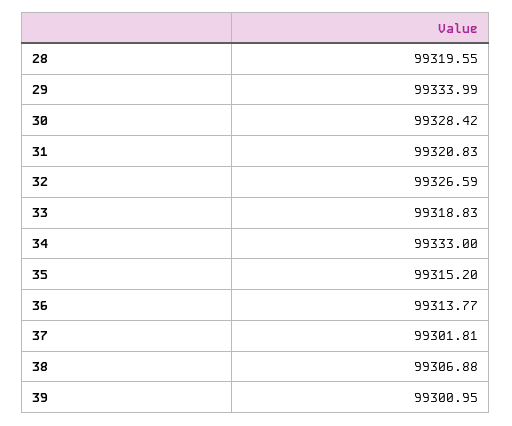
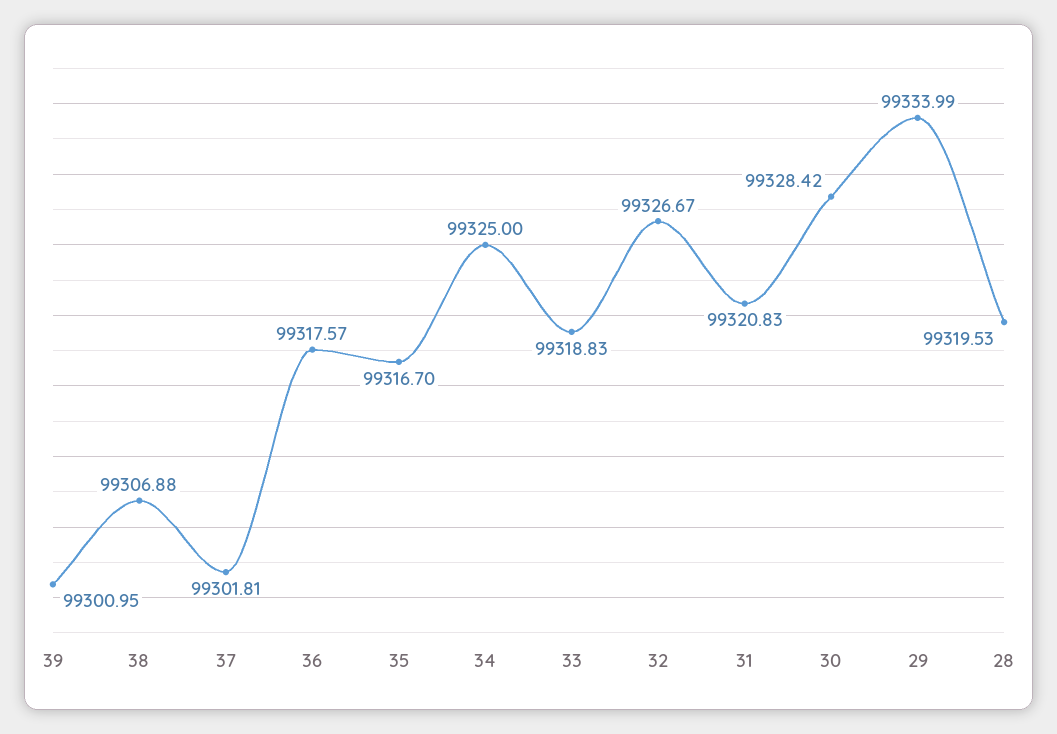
  {
-   "28": 99319.55,
+   "28": 99319.53,
    "29": 99333.99,
    "30": 99328.42,
    "31": 99320.83,
-   "32": 99326.59,
+   "32": 99326.67,
    "33": 99318.83,
-   "34": 99333,
+   "34": 99325,
-   "35": 99315.2,
+   "35": 99316.7,
-   "36": 99313.77,
+   "36": 99317.57,
    "37": 99301.81,
    "38": 99306.88,
    "39": 99300.95
  }

